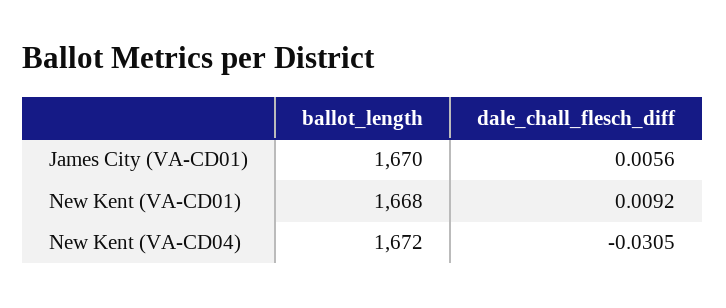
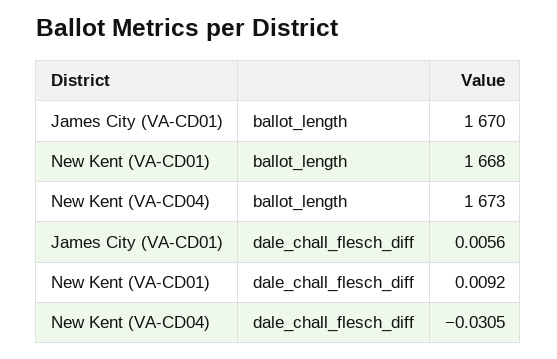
  {
    "ballot_length": {
      "James City (VA-CD01)": 1670,
      "New Kent (VA-CD01)": 1668,
-     "New Kent (VA-CD04)": 1672
+     "New Kent (VA-CD04)": 1673
    },
    "dale_chall_flesch_diff": {
      "James City (VA-CD01)": 0.0056,
      "New Kent (VA-CD01)": 0.0092,
      "New Kent (VA-CD04)": -0.0305
    }
  }

